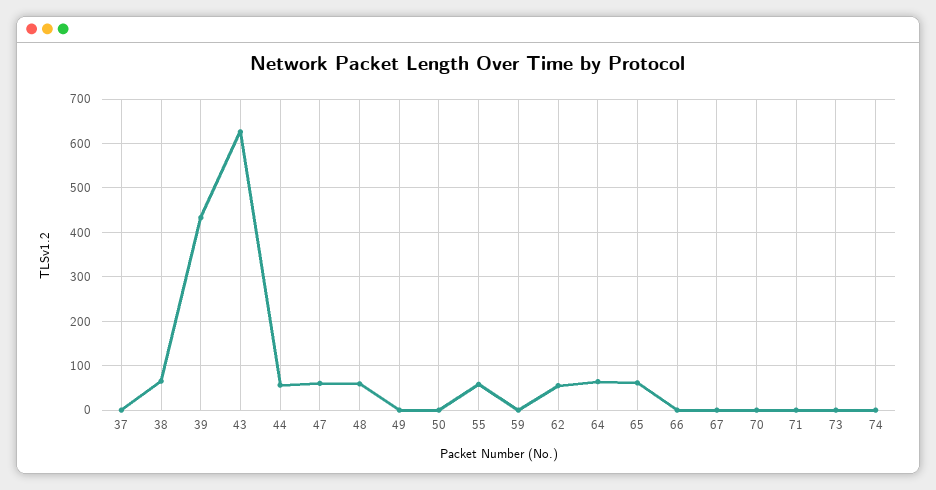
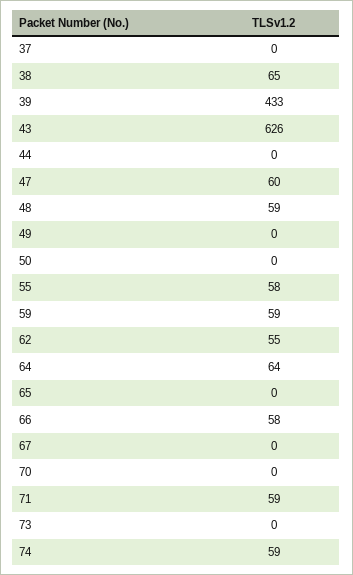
  {
    "37": 0,
    "38": 65,
    "39": 433,
    "43": 626,
-   "44": 60,
+   "44": 0,
    "47": 60,
    "48": 59,
    "49": 0,
    "50": 0,
    "55": 58,
-   "59": 0,
+   "59": 59,
    "62": 55,
    "64": 64,
-   "65": 60,
+   "65": 0,
-   "66": 0,
+   "66": 58,
    "67": 0,
    "70": 0,
-   "71": 0,
+   "71": 59,
    "73": 0,
-   "74": 0
+   "74": 59
  }

